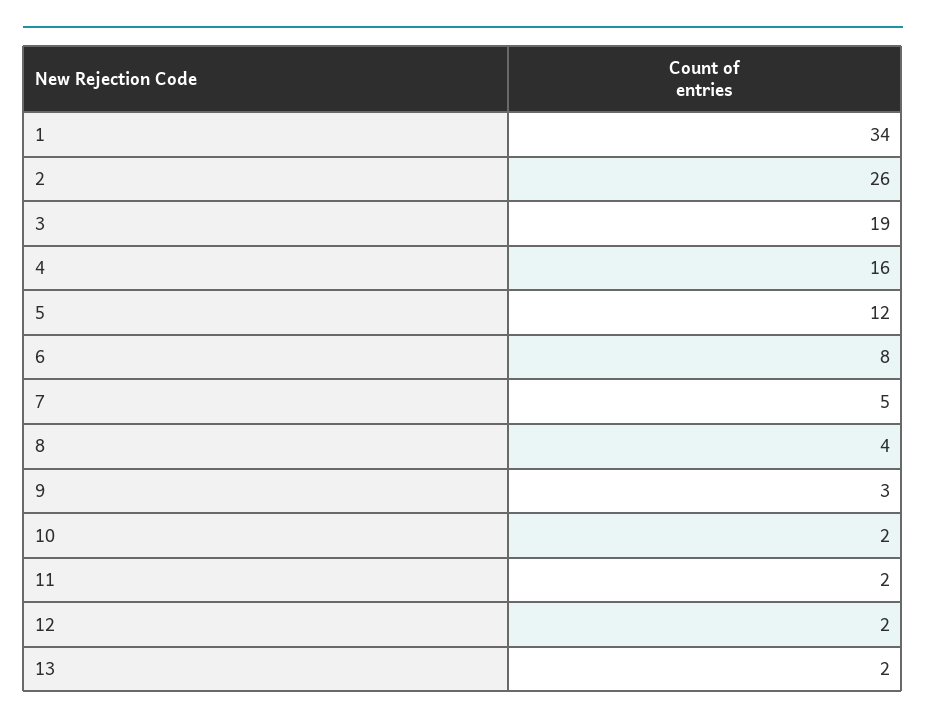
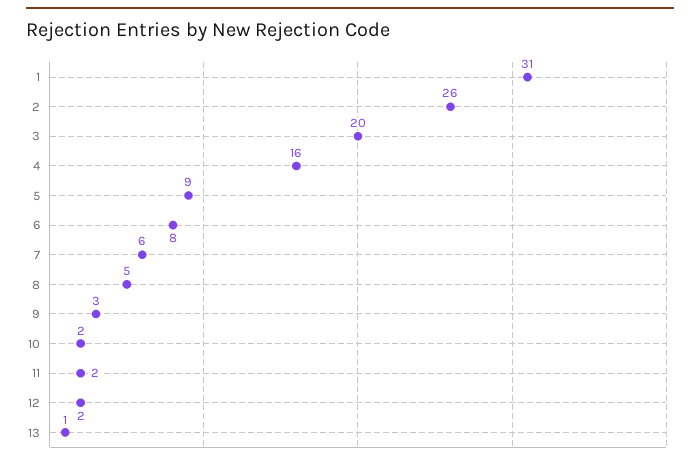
  {
-   "1": 34,
+   "1": 31,
    "2": 26,
-   "3": 19,
+   "3": 20,
    "4": 16,
-   "5": 12,
+   "5": 9,
    "6": 8,
-   "7": 5,
+   "7": 6,
-   "8": 4,
+   "8": 5,
    "9": 3,
    "10": 2,
    "11": 2,
    "12": 2,
-   "13": 2
+   "13": 1
  }

